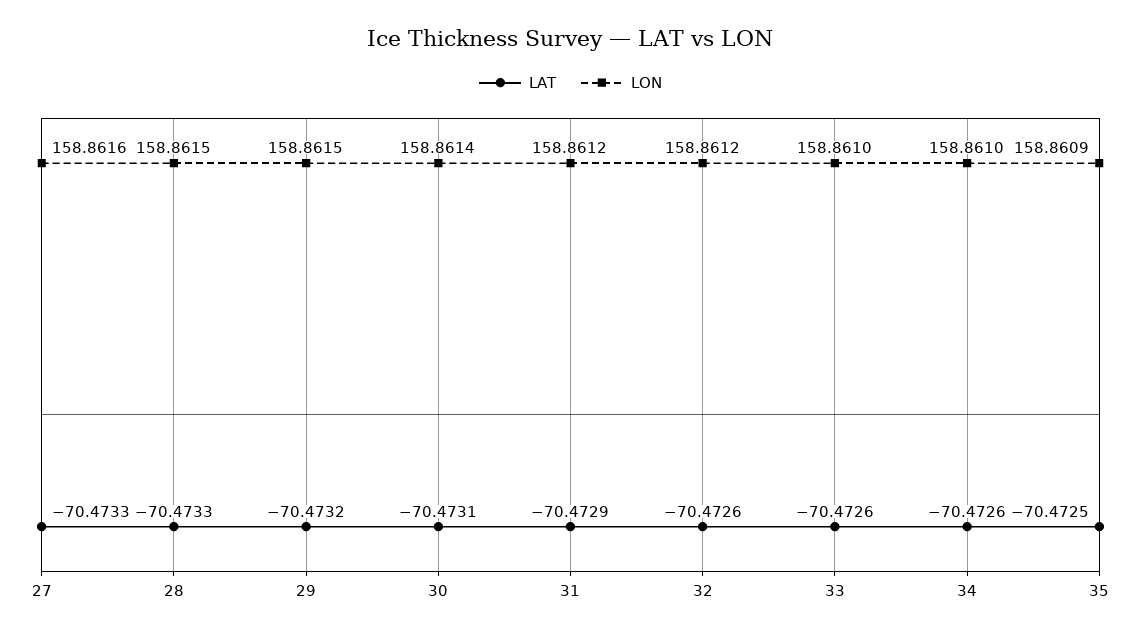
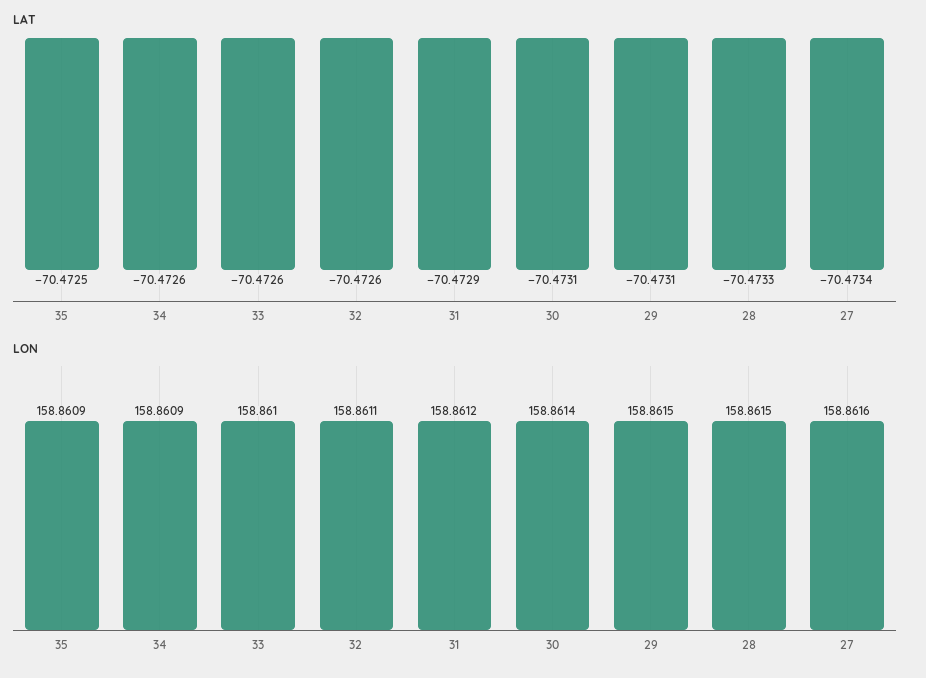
  {
    "LAT": {
-     "27": -70.4733,
+     "27": -70.4734,
      "28": -70.4733,
-     "29": -70.4732,
+     "29": -70.4731,
      "30": -70.4731,
      "31": -70.4729,
      "32": -70.4726,
      "33": -70.4726,
      "34": -70.4726,
      "35": -70.4725
    },
    "LON": {
      "27": 158.8616,
      "28": 158.8615,
      "29": 158.8615,
      "30": 158.8614,
      "31": 158.8612,
-     "32": 158.8612,
+     "32": 158.8611,
      "33": 158.861,
-     "34": 158.861,
+     "34": 158.8609,
      "35": 158.8609
    }
  }

